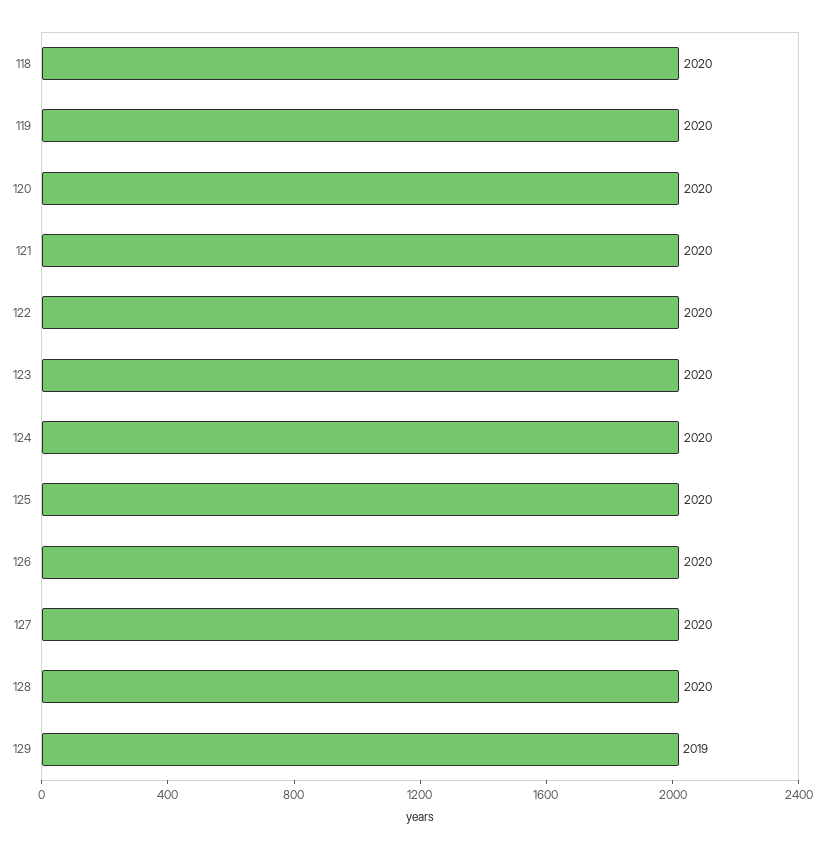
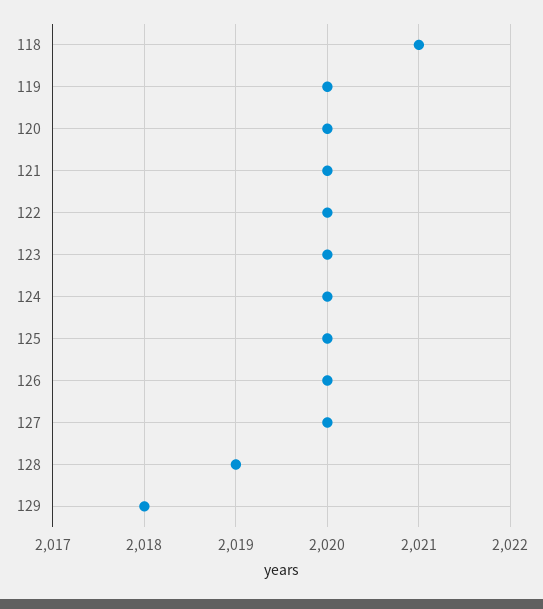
  {
-   "118": 2020,
+   "118": 2021,
    "119": 2020,
    "120": 2020,
    "121": 2020,
    "122": 2020,
    "123": 2020,
    "124": 2020,
    "125": 2020,
    "126": 2020,
    "127": 2020,
-   "128": 2020,
+   "128": 2019,
-   "129": 2019
+   "129": 2018
  }

